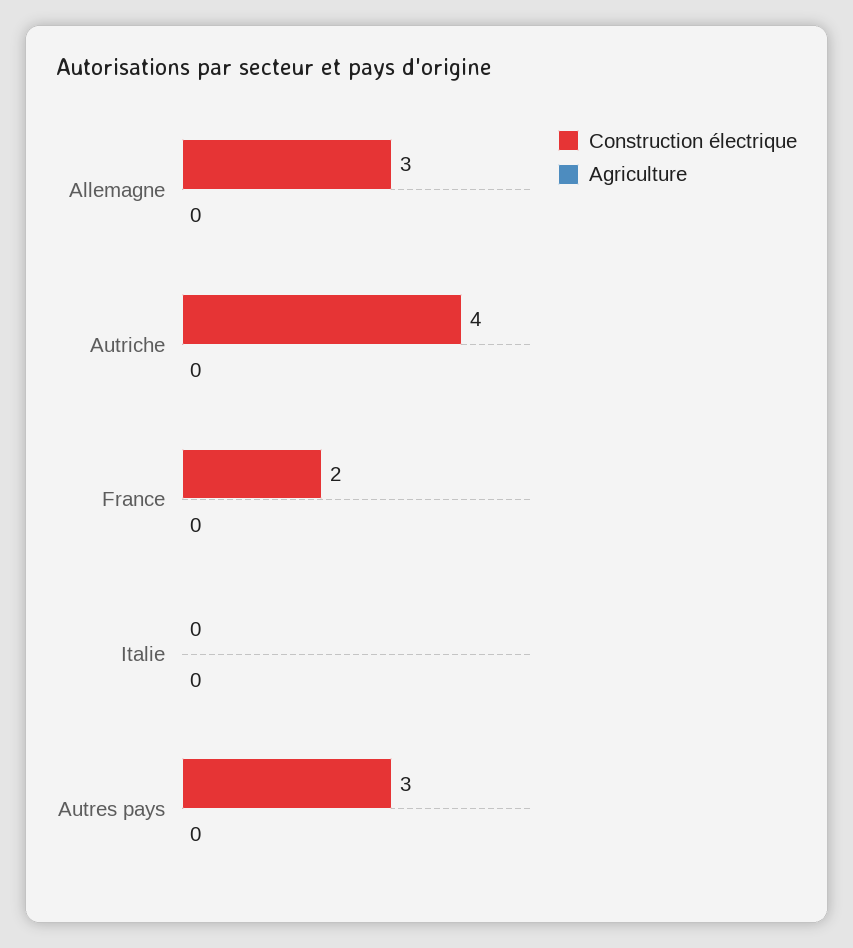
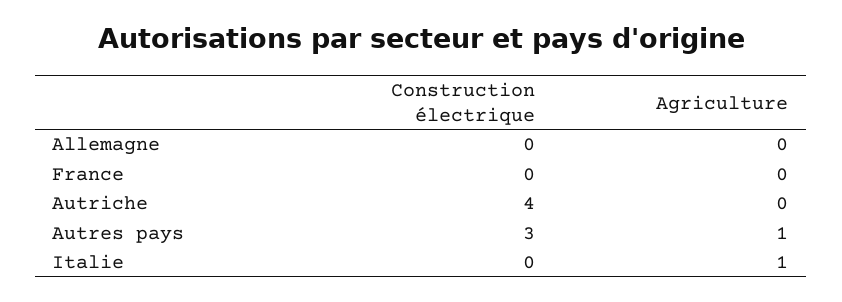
  {
    "Construction électrique": {
-     "Allemagne": 3,
+     "Allemagne": 0,
      "Autriche": 4,
-     "France": 2,
+     "France": 0,
      "Italie": 0,
      "Autres pays": 3
    },
    "Agriculture": {
      "Allemagne": 0,
      "Autriche": 0,
      "France": 0,
-     "Italie": 0,
+     "Italie": 1,
-     "Autres pays": 0
+     "Autres pays": 1
    }
  }

